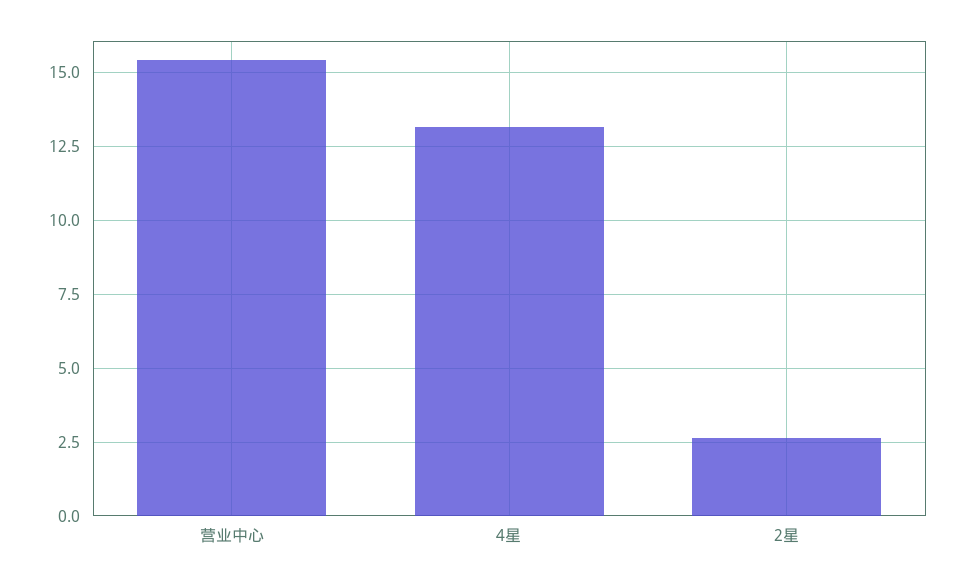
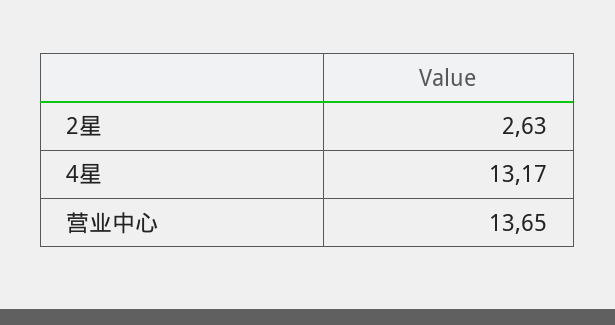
  {
-   "营业中心": 15.5,
+   "营业中心": 13.65,
    "4星": 13.17,
    "2星": 2.63
  }

